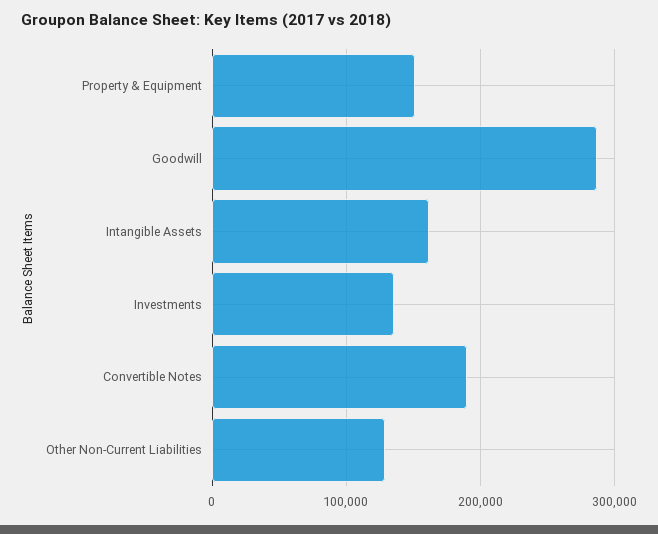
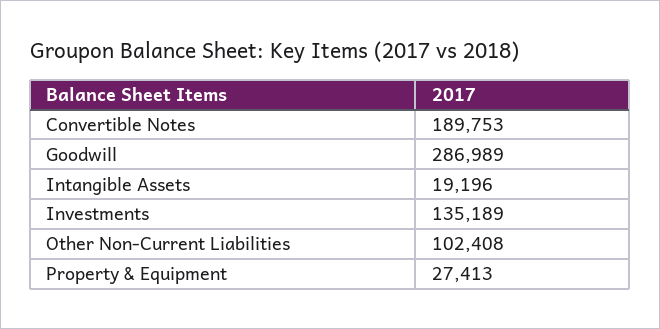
  {
-   "Property & Equipment": 150000,
+   "Property & Equipment": 27413,
    "Goodwill": 286989,
-   "Intangible Assets": 160000,
+   "Intangible Assets": 19196,
    "Investments": 135189,
    "Convertible Notes": 189753,
-   "Other Non-Current Liabilities": 130000
+   "Other Non-Current Liabilities": 102408
  }

